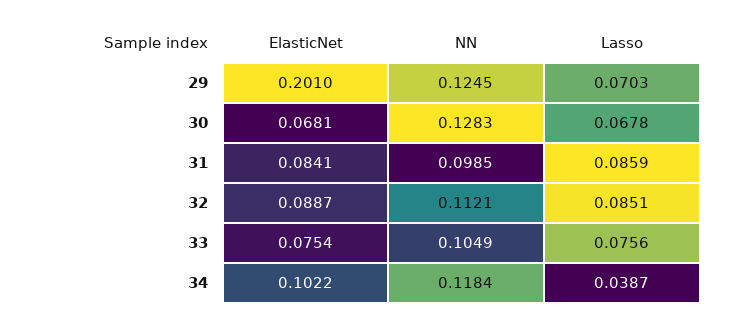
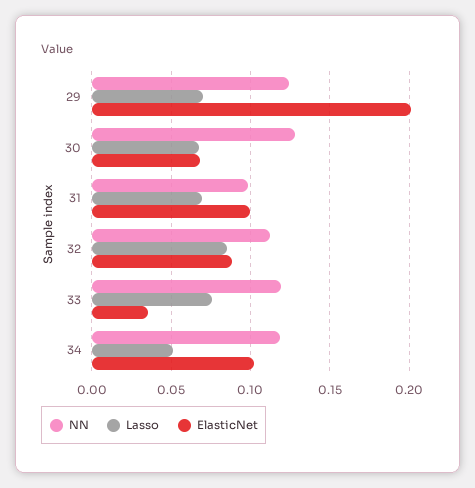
  {
    "ElasticNet": {
      "29": 0.201,
      "30": 0.0681,
-     "31": 0.0841,
+     "31": 0.1,
      "32": 0.0887,
-     "33": 0.0754,
+     "33": 0.035,
      "34": 0.1022
    },
    "NN": {
      "29": 0.1245,
      "30": 0.1283,
      "31": 0.0985,
      "32": 0.1121,
-     "33": 0.1049,
+     "33": 0.12,
      "34": 0.1184
    },
    "Lasso": {
      "29": 0.0703,
      "30": 0.0678,
-     "31": 0.0859,
+     "31": 0.07,
      "32": 0.0851,
      "33": 0.0756,
-     "34": 0.0387
+     "34": 0.05
    }
  }

